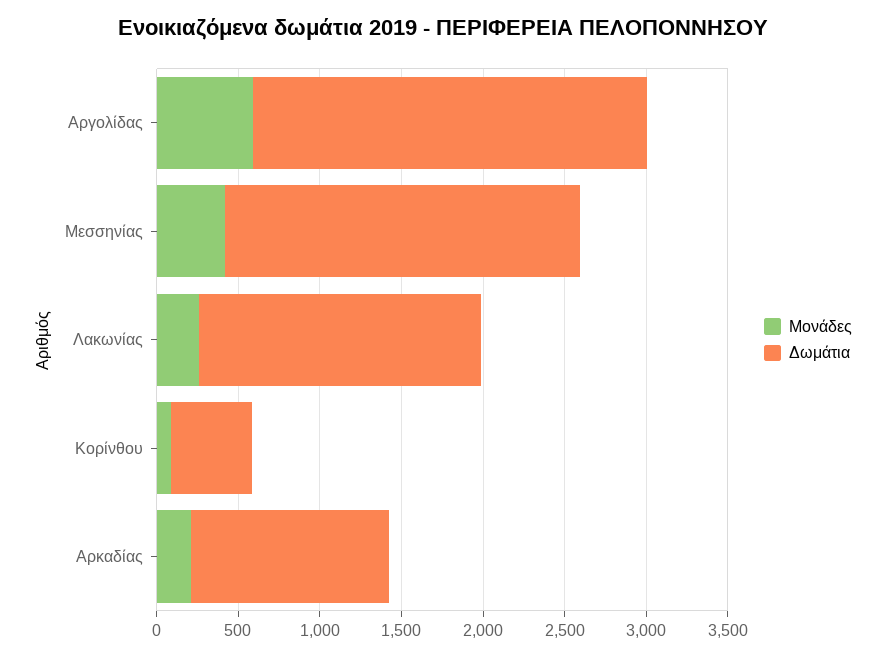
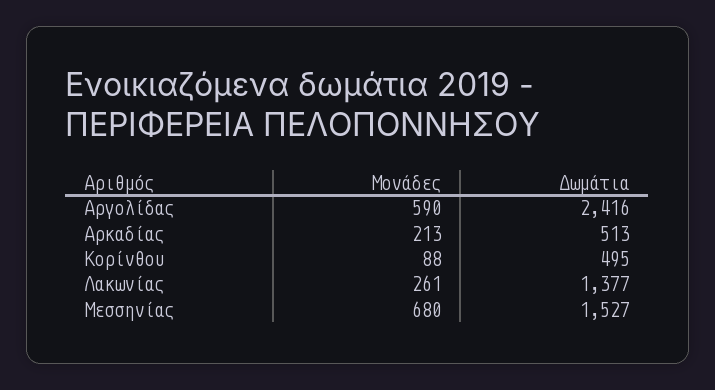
  {
    "Μονάδες": {
      "Αργολίδας": 590,
-     "Μεσσηνίας": 400,
+     "Μεσσηνίας": 680,
      "Λακωνίας": 261,
      "Κορίνθου": 88,
      "Αρκαδίας": 213
    },
    "Δωμάτια": {
      "Αργολίδας": 2416,
-     "Μεσσηνίας": 2200,
+     "Μεσσηνίας": 1527,
-     "Λακωνίας": 1700,
+     "Λακωνίας": 1377,
      "Κορίνθου": 495,
-     "Αρκαδίας": 1200
+     "Αρκαδίας": 513
    }
  }

